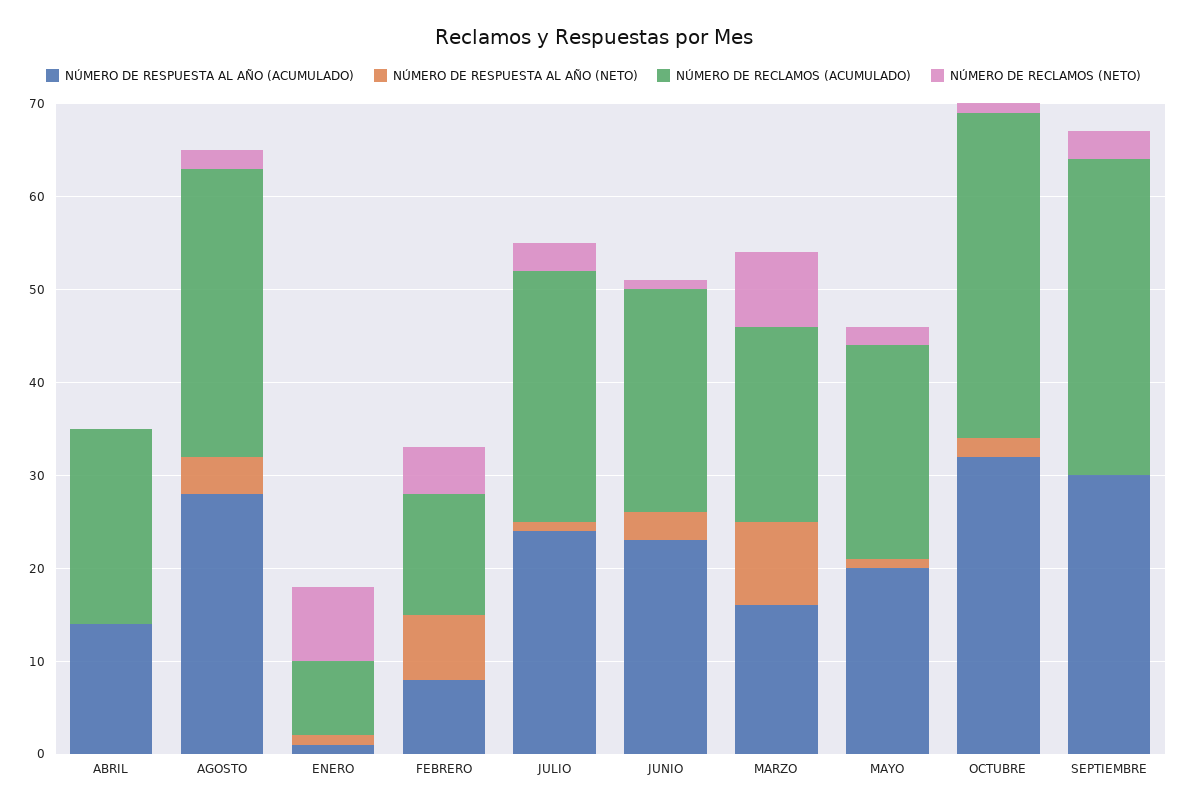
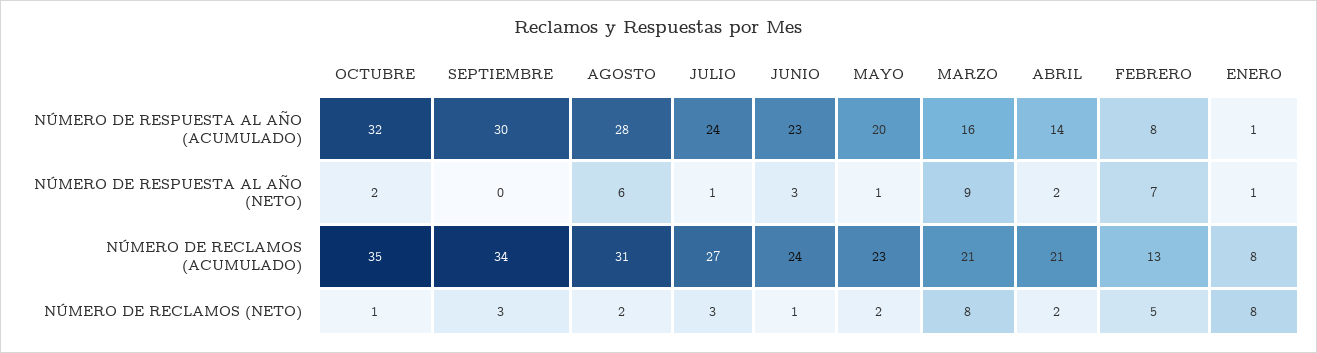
  {
    "NÚMERO DE RESPUESTA AL AÑO (ACUMULADO)": {
      "ABRIL": 14,
      "AGOSTO": 28,
      "ENERO": 1,
      "FEBRERO": 8,
      "JULIO": 24,
      "JUNIO": 23,
      "MARZO": 16,
      "MAYO": 20,
      "OCTUBRE": 32,
      "SEPTIEMBRE": 30
    },
    "NÚMERO DE RESPUESTA AL AÑO (NETO)": {
-     "ABRIL": 0,
+     "ABRIL": 2,
-     "AGOSTO": 4,
+     "AGOSTO": 6,
      "ENERO": 1,
      "FEBRERO": 7,
      "JULIO": 1,
      "JUNIO": 3,
      "MARZO": 9,
      "MAYO": 1,
      "OCTUBRE": 2,
      "SEPTIEMBRE": 0
    },
    "NÚMERO DE RECLAMOS (ACUMULADO)": {
      "ABRIL": 21,
      "AGOSTO": 31,
      "ENERO": 8,
      "FEBRERO": 13,
      "JULIO": 27,
      "JUNIO": 24,
      "MARZO": 21,
      "MAYO": 23,
      "OCTUBRE": 35,
      "SEPTIEMBRE": 34
    },
    "NÚMERO DE RECLAMOS (NETO)": {
-     "ABRIL": 0,
+     "ABRIL": 2,
      "AGOSTO": 2,
      "ENERO": 8,
      "FEBRERO": 5,
      "JULIO": 3,
      "JUNIO": 1,
      "MARZO": 8,
      "MAYO": 2,
      "OCTUBRE": 1,
      "SEPTIEMBRE": 3
    }
  }

